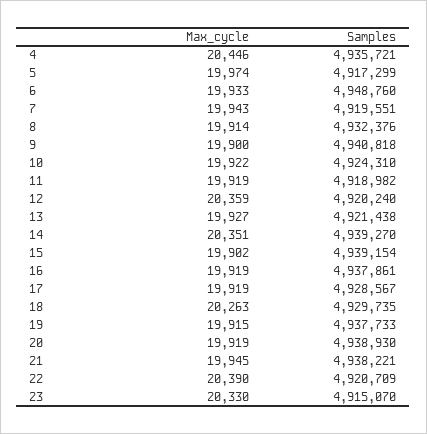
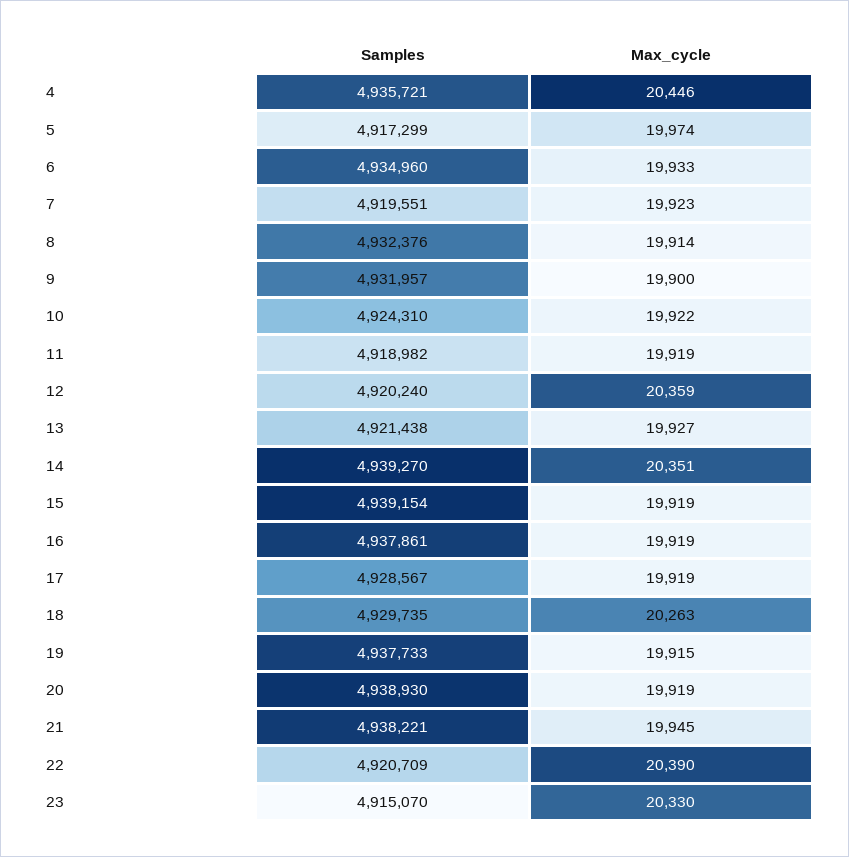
  {
    "Max_cycle": {
      "4": 20446,
      "5": 19974,
      "6": 19933,
-     "7": 19943,
+     "7": 19923,
      "8": 19914,
      "9": 19900,
      "10": 19922,
      "11": 19919,
      "12": 20359,
      "13": 19927,
      "14": 20351,
-     "15": 19902,
+     "15": 19919,
      "16": 19919,
      "17": 19919,
      "18": 20263,
      "19": 19915,
      "20": 19919,
      "21": 19945,
      "22": 20390,
      "23": 20330
    },
    "Samples": {
      "4": 4935721,
      "5": 4917299,
-     "6": 4948760,
+     "6": 4934960,
      "7": 4919551,
      "8": 4932376,
-     "9": 4940818,
+     "9": 4931957,
      "10": 4924310,
      "11": 4918982,
      "12": 4920240,
      "13": 4921438,
      "14": 4939270,
      "15": 4939154,
      "16": 4937861,
      "17": 4928567,
      "18": 4929735,
      "19": 4937733,
      "20": 4938930,
      "21": 4938221,
      "22": 4920709,
      "23": 4915070
    }
  }

